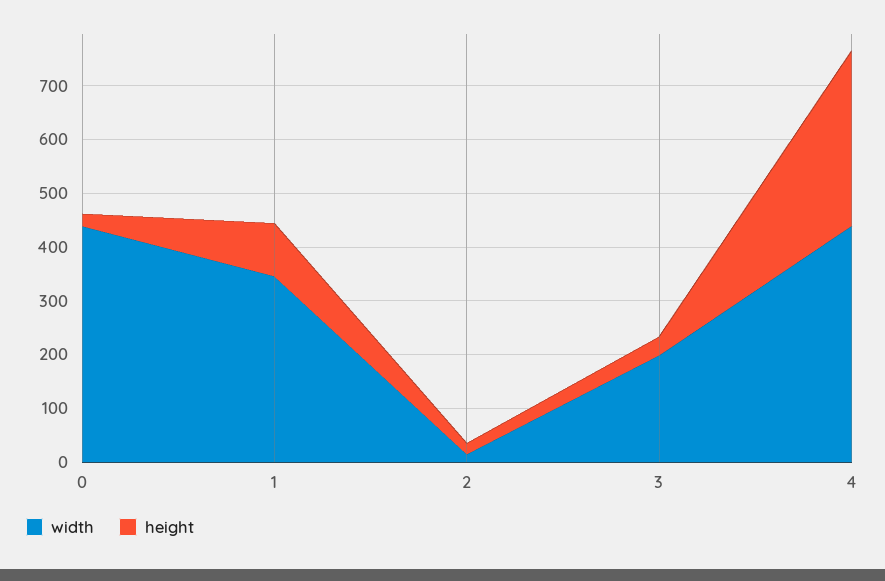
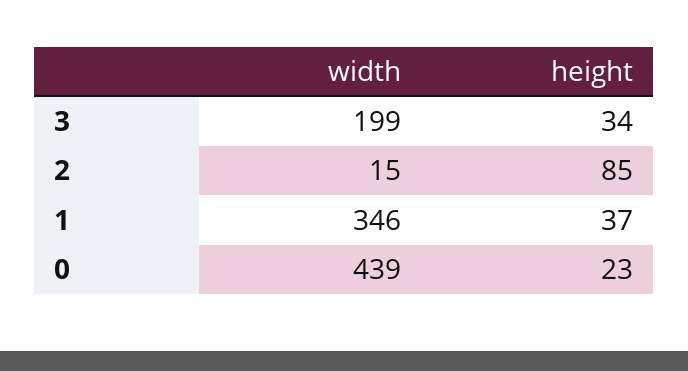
  {
    "width": {
      "0": 439,
      "1": 346,
      "2": 15,
-     "3": 199,
+     "3": 199
-     "4": 440
    },
    "height": {
      "0": 23,
-     "1": 100,
+     "1": 37,
-     "2": 20,
+     "2": 85,
-     "3": 34,
+     "3": 34
-     "4": 320
    }
  }

